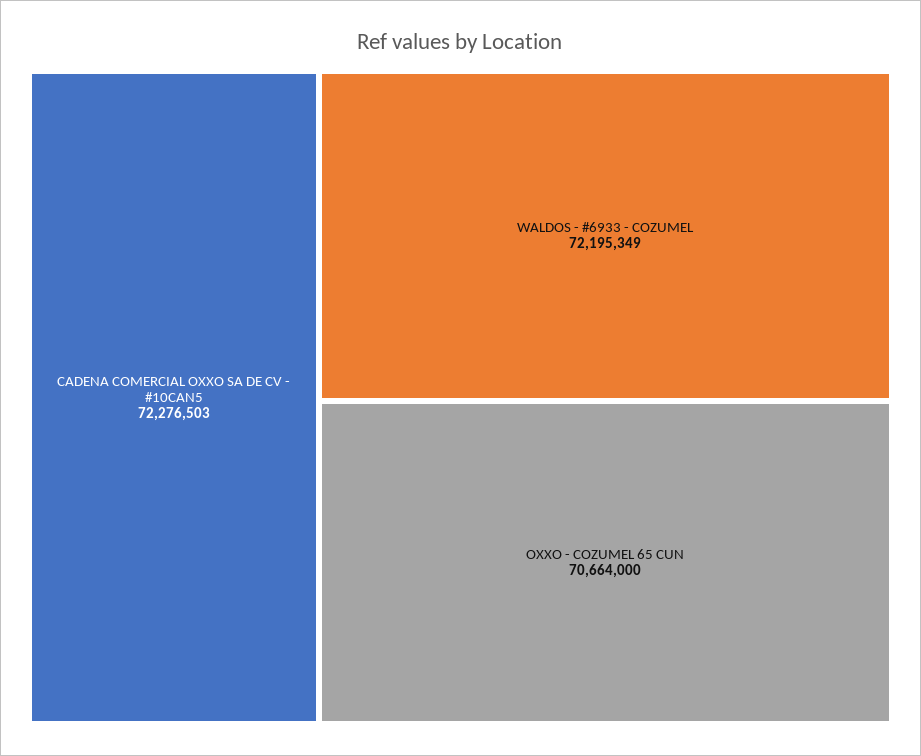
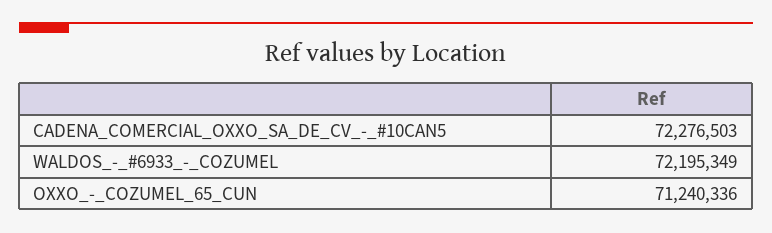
  {
    "CADENA COMERCIAL OXXO SA DE CV - #10CAN5": 72276503,
    "WALDOS - #6933 - COZUMEL": 72195349,
-   "OXXO - COZUMEL 65 CUN": 70664000
+   "OXXO - COZUMEL 65 CUN": 71240336
  }

